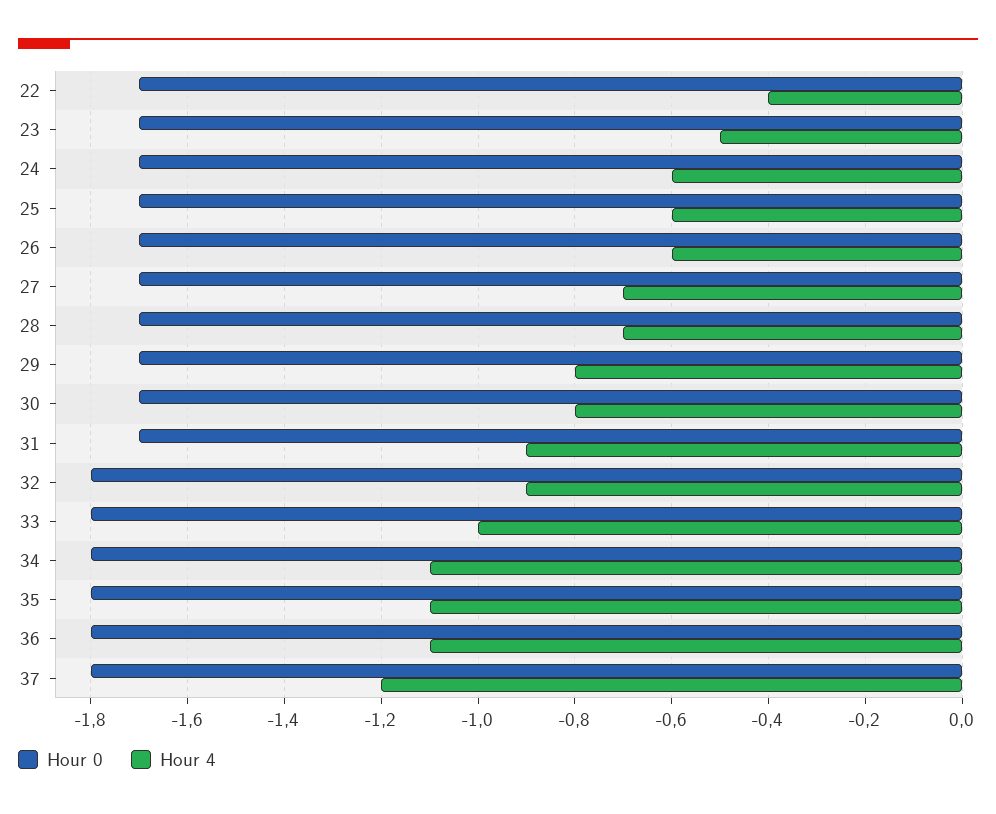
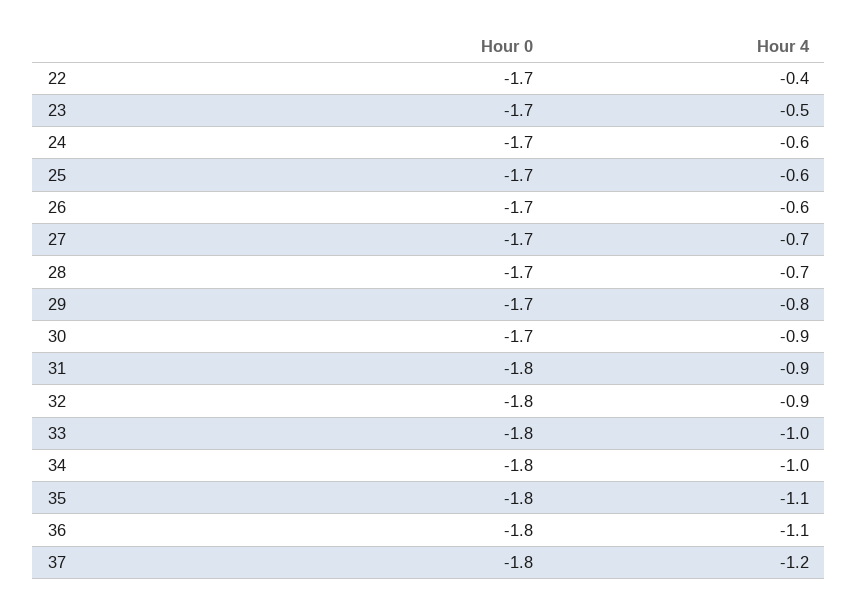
  {
    "Hour 0": {
      "22": -1.7,
      "23": -1.7,
      "24": -1.7,
      "25": -1.7,
      "26": -1.7,
      "27": -1.7,
      "28": -1.7,
      "29": -1.7,
      "30": -1.7,
-     "31": -1.7,
+     "31": -1.8,
      "32": -1.8,
      "33": -1.8,
      "34": -1.8,
      "35": -1.8,
      "36": -1.8,
      "37": -1.8
    },
    "Hour 4": {
      "22": -0.4,
      "23": -0.5,
      "24": -0.6,
      "25": -0.6,
      "26": -0.6,
      "27": -0.7,
      "28": -0.7,
      "29": -0.8,
-     "30": -0.8,
+     "30": -0.9,
      "31": -0.9,
      "32": -0.9,
      "33": -1,
-     "34": -1.1,
+     "34": -1,
      "35": -1.1,
      "36": -1.1,
      "37": -1.2
    }
  }

